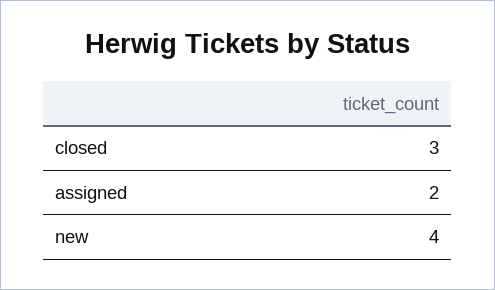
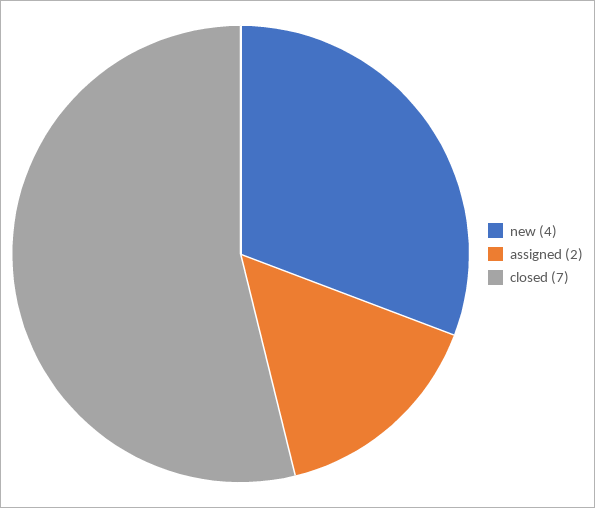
  {
-   "closed": 3,
+   "closed": 7,
    "assigned": 2,
    "new": 4
  }

